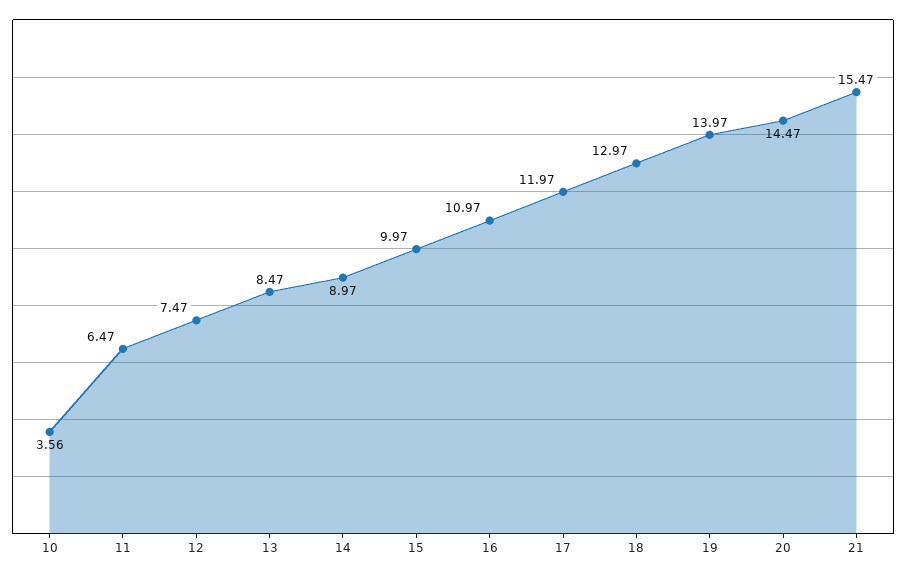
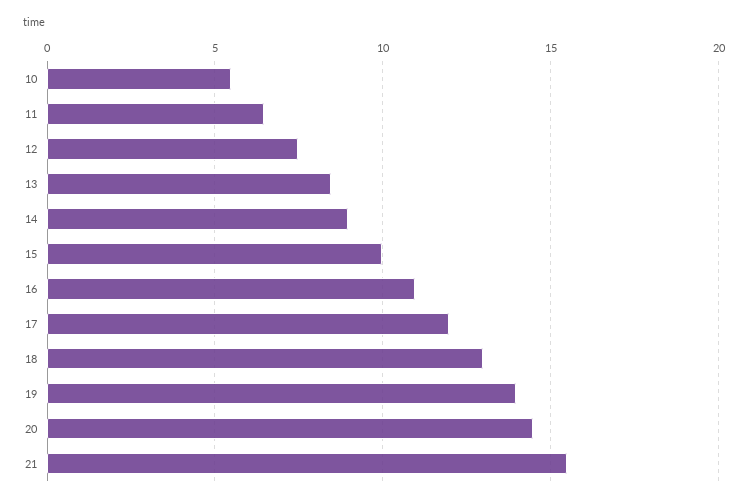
  {
-   "10": 3.56,
+   "10": 5.5,
    "11": 6.47,
    "12": 7.47,
    "13": 8.47,
    "14": 8.97,
    "15": 9.97,
    "16": 10.97,
    "17": 11.97,
    "18": 12.97,
    "19": 13.97,
    "20": 14.47,
    "21": 15.47
  }

